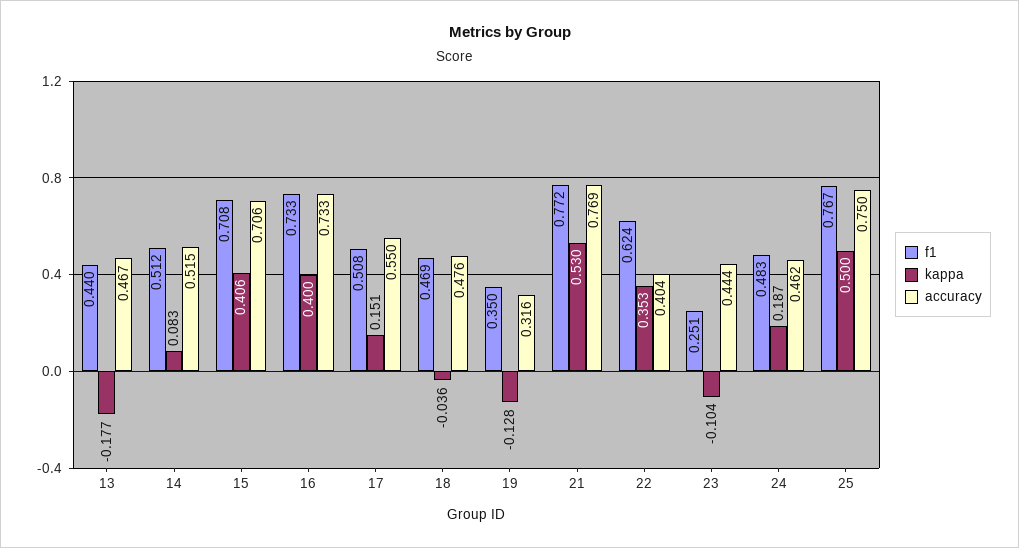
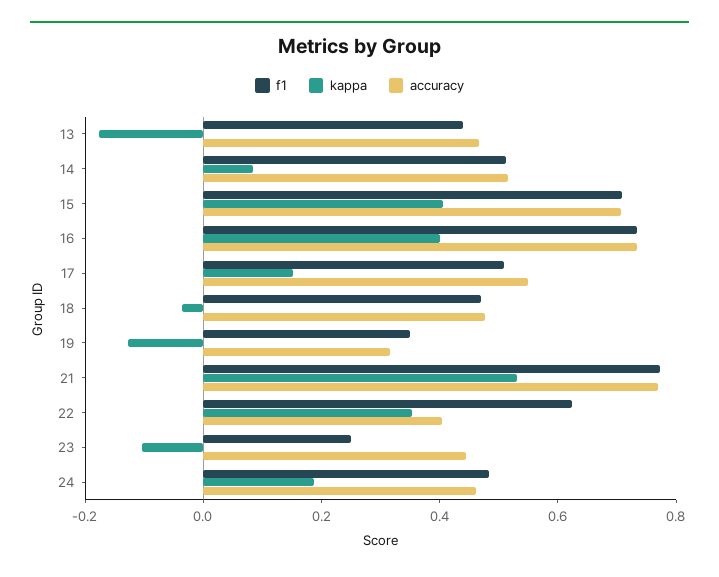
  {
    "f1": {
      "13": 0.44,
      "14": 0.512,
      "15": 0.708,
      "16": 0.733,
      "17": 0.508,
      "18": 0.469,
      "19": 0.35,
      "21": 0.772,
      "22": 0.624,
      "23": 0.251,
-     "24": 0.483,
+     "24": 0.483
-     "25": 0.767
    },
    "kappa": {
      "13": -0.177,
      "14": 0.083,
      "15": 0.406,
      "16": 0.4,
      "17": 0.151,
      "18": -0.036,
      "19": -0.128,
      "21": 0.53,
      "22": 0.353,
      "23": -0.104,
-     "24": 0.187,
+     "24": 0.187
-     "25": 0.5
    },
    "accuracy": {
      "13": 0.467,
      "14": 0.515,
      "15": 0.706,
      "16": 0.733,
      "17": 0.55,
      "18": 0.476,
      "19": 0.316,
      "21": 0.769,
      "22": 0.404,
      "23": 0.444,
-     "24": 0.462,
+     "24": 0.462
-     "25": 0.75
    }
  }

